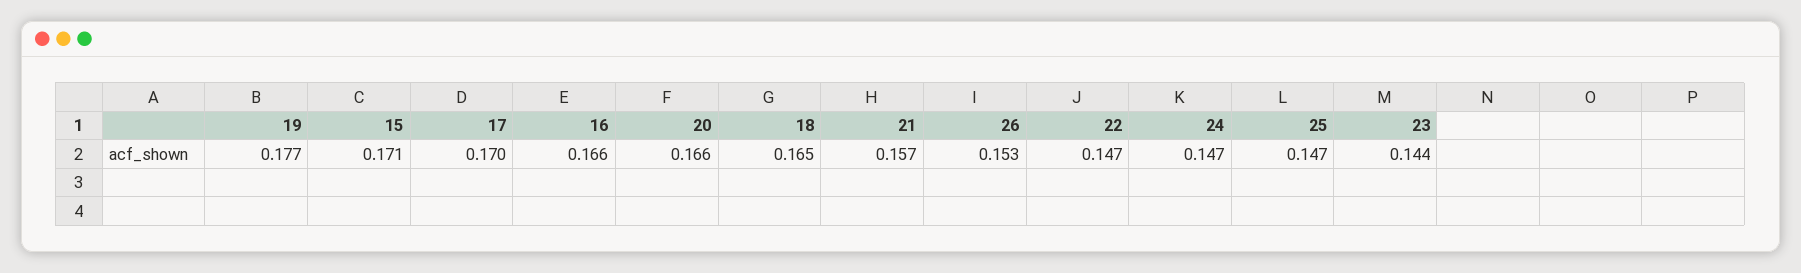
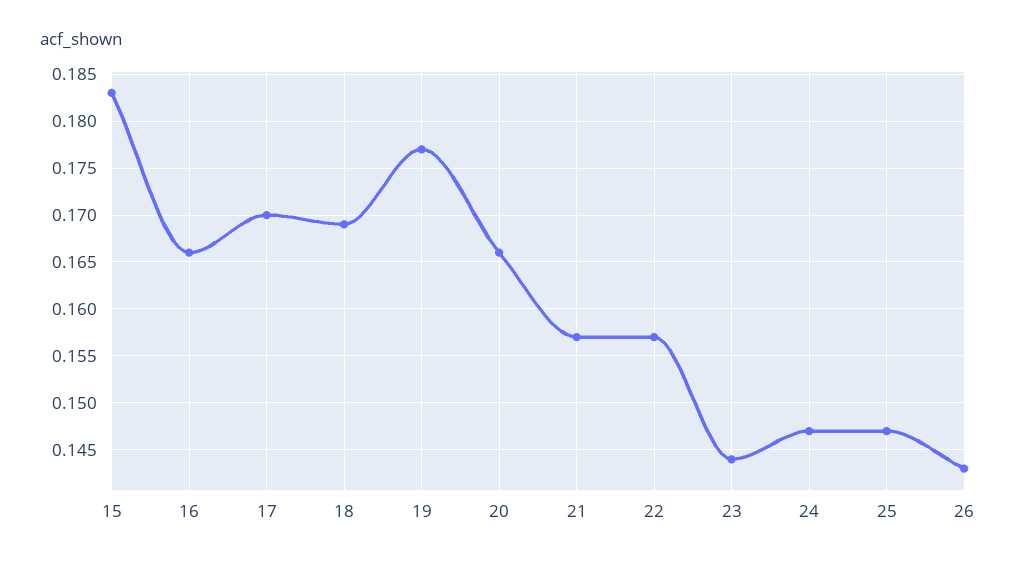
  {
    "19": 0.177,
-   "15": 0.171,
+   "15": 0.183,
    "17": 0.17,
    "16": 0.166,
    "20": 0.166,
-   "18": 0.165,
+   "18": 0.169,
    "21": 0.157,
-   "26": 0.153,
+   "26": 0.143,
-   "22": 0.147,
+   "22": 0.157,
    "24": 0.147,
    "25": 0.147,
    "23": 0.144
  }

